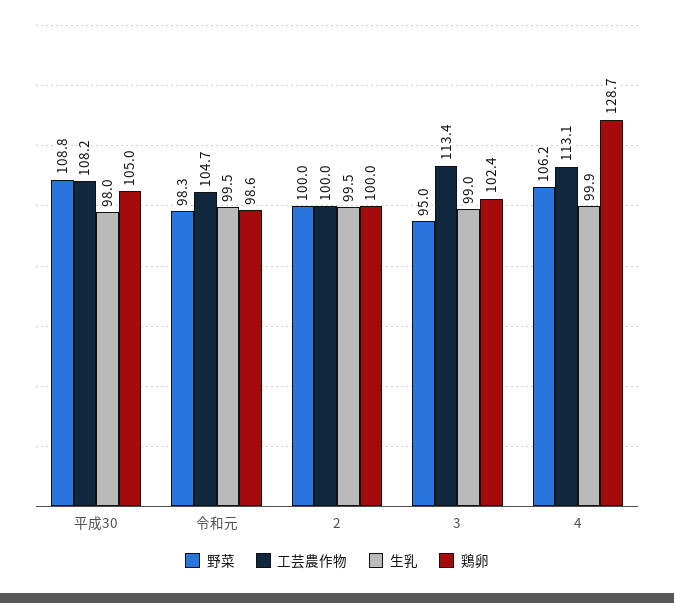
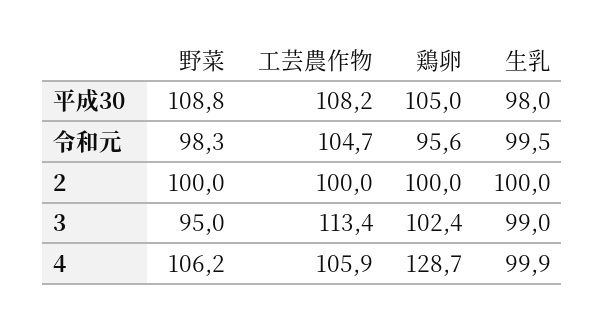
  {
    "野菜": {
      "平成30": 108.8,
      "令和元": 98.3,
      "2": 100,
      "3": 95,
      "4": 106.2
    },
    "工芸農作物": {
      "平成30": 108.2,
      "令和元": 104.7,
      "2": 100,
      "3": 113.4,
-     "4": 113.1
+     "4": 105.9
    },
    "生乳": {
      "平成30": 98,
      "令和元": 99.5,
-     "2": 99.5,
+     "2": 100,
      "3": 99,
      "4": 99.9
    },
    "鶏卵": {
      "平成30": 105,
-     "令和元": 98.6,
+     "令和元": 95.6,
      "2": 100,
      "3": 102.4,
      "4": 128.7
    }
  }

